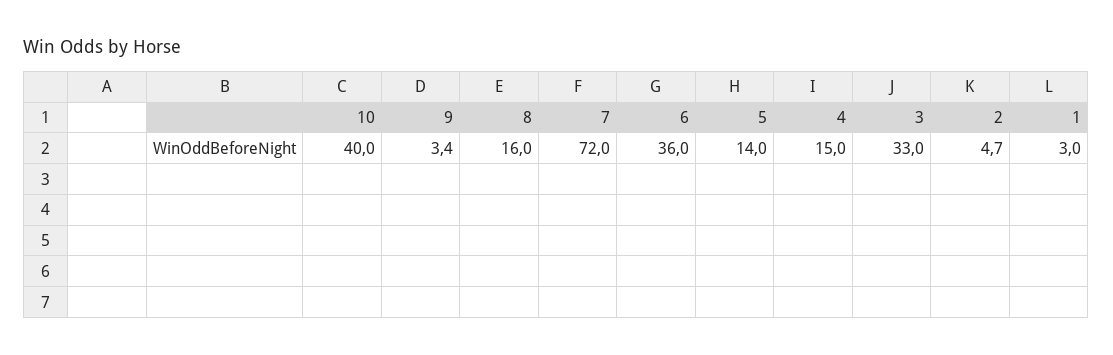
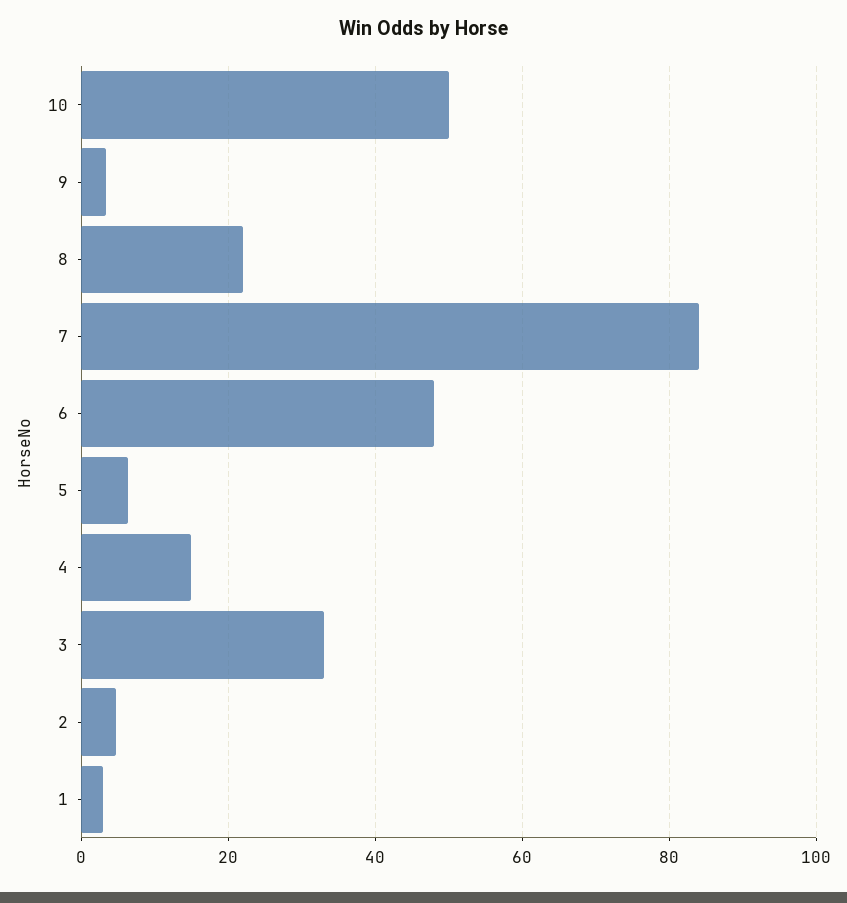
  {
-   "10": 40,
+   "10": 50,
    "9": 3.4,
-   "8": 16,
+   "8": 22,
-   "7": 72,
+   "7": 84,
-   "6": 36,
+   "6": 48,
-   "5": 14,
+   "5": 6,
    "4": 15,
    "3": 33,
    "2": 4.7,
    "1": 3
  }

